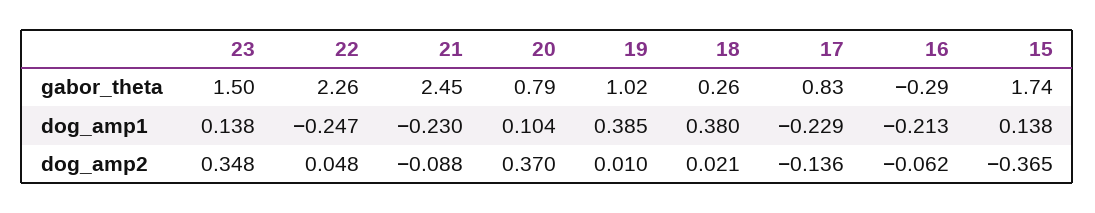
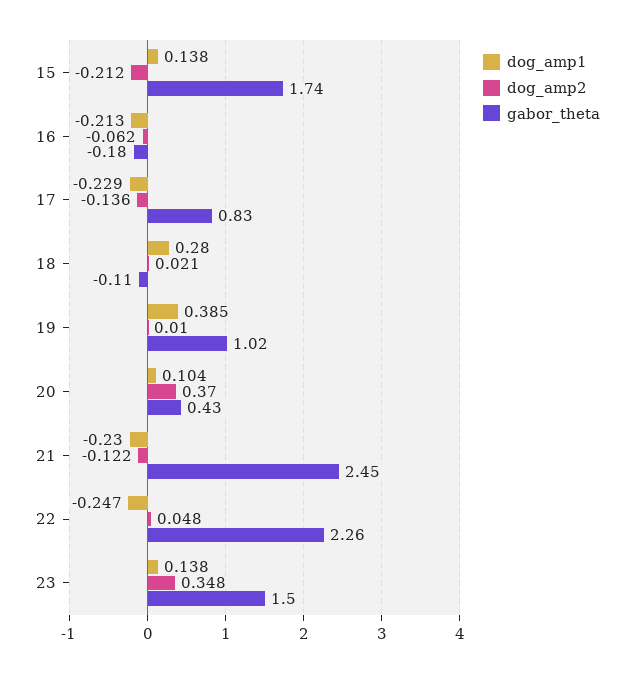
  {
    "gabor_theta": {
      "23": 1.5,
      "22": 2.26,
      "21": 2.45,
-     "20": 0.79,
+     "20": 0.43,
      "19": 1.02,
-     "18": 0.26,
+     "18": -0.11,
      "17": 0.83,
-     "16": -0.29,
+     "16": -0.18,
      "15": 1.74
    },
    "dog_amp1": {
      "23": 0.138,
      "22": -0.247,
      "21": -0.23,
      "20": 0.104,
      "19": 0.385,
-     "18": 0.38,
+     "18": 0.28,
      "17": -0.229,
      "16": -0.213,
      "15": 0.138
    },
    "dog_amp2": {
      "23": 0.348,
      "22": 0.048,
-     "21": -0.088,
+     "21": -0.122,
      "20": 0.37,
      "19": 0.01,
      "18": 0.021,
      "17": -0.136,
      "16": -0.062,
-     "15": -0.365
+     "15": -0.212
    }
  }

